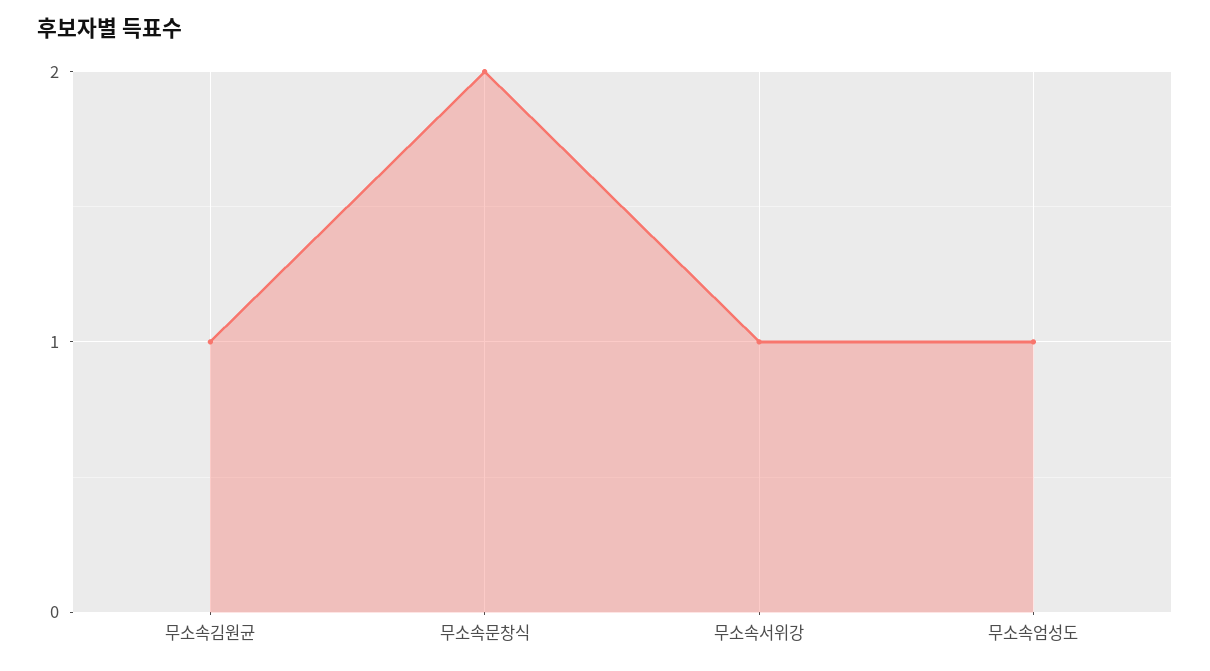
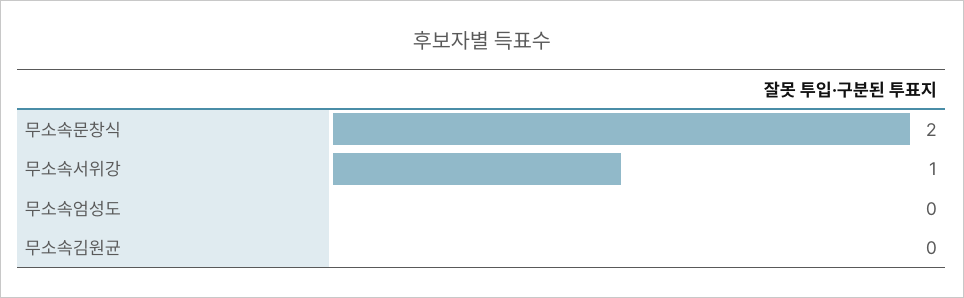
  {
-   "무소속김원균": 1,
+   "무소속김원균": 0,
    "무소속문창식": 2,
    "무소속서위강": 1,
-   "무소속엄성도": 1
+   "무소속엄성도": 0
  }

